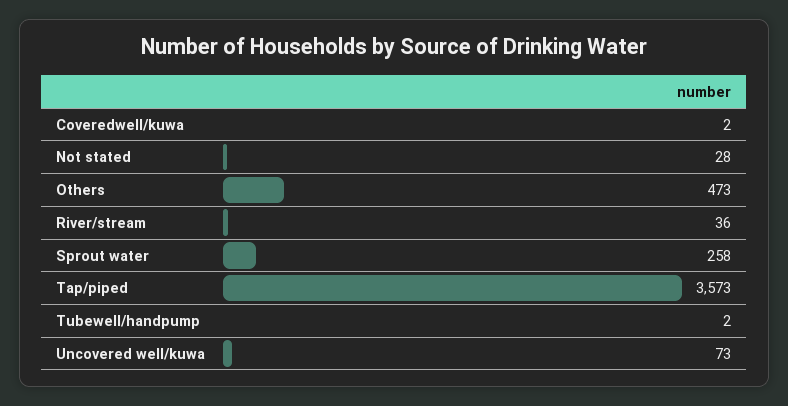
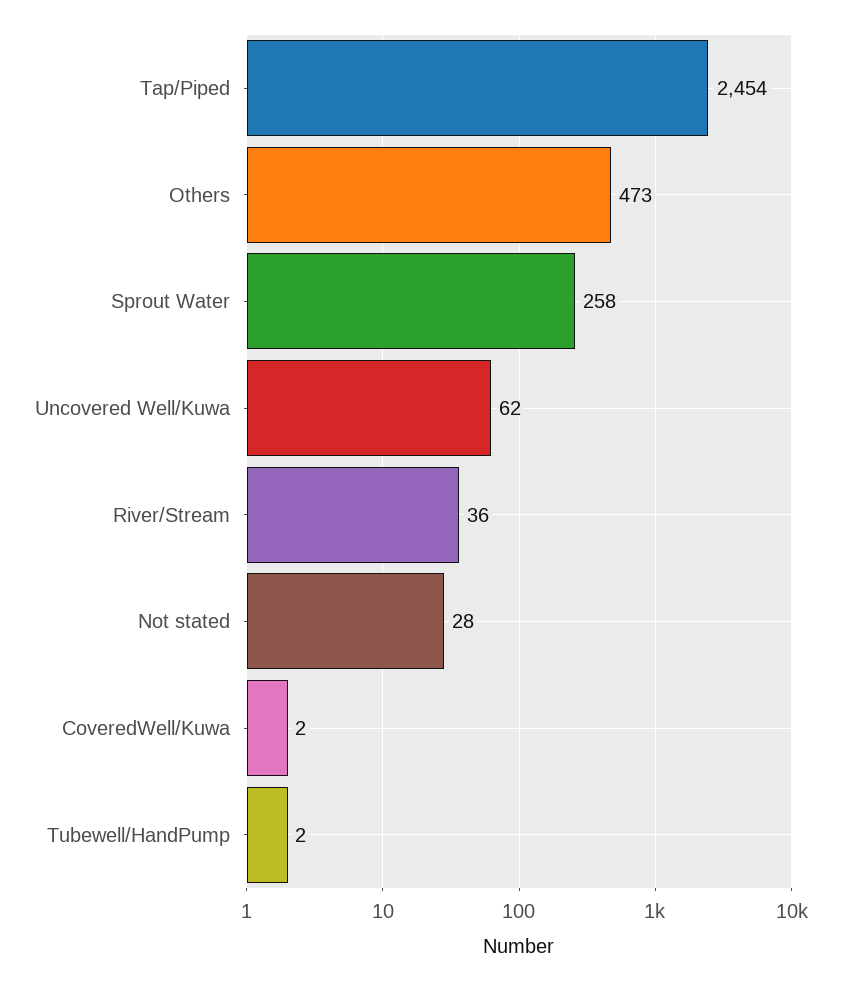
  {
    "Coveredwell/kuwa": 2,
    "Not stated": 28,
    "Others": 473,
    "River/stream": 36,
    "Sprout water": 258,
-   "Tap/piped": 3573,
+   "Tap/piped": 2454,
    "Tubewell/handpump": 2,
-   "Uncovered well/kuwa": 73
+   "Uncovered well/kuwa": 62
  }

